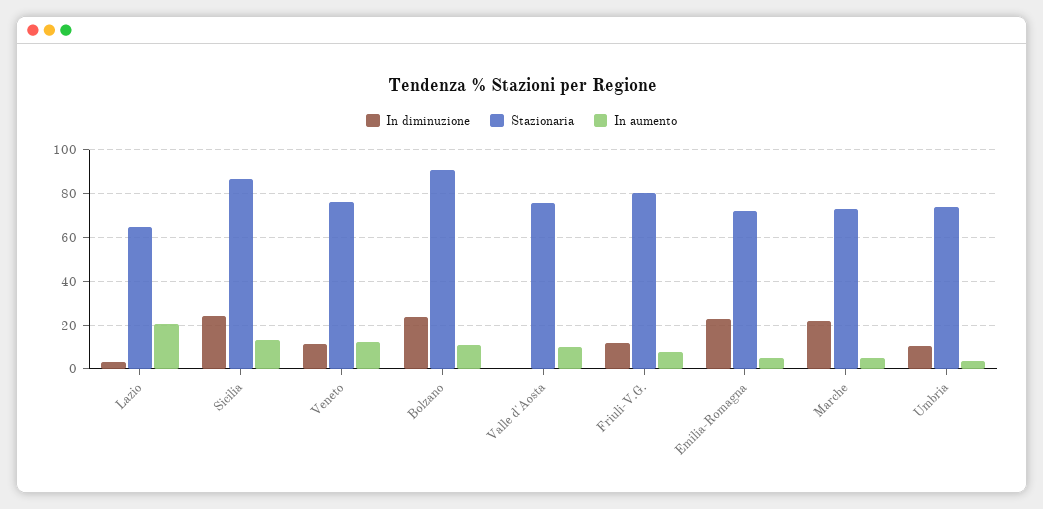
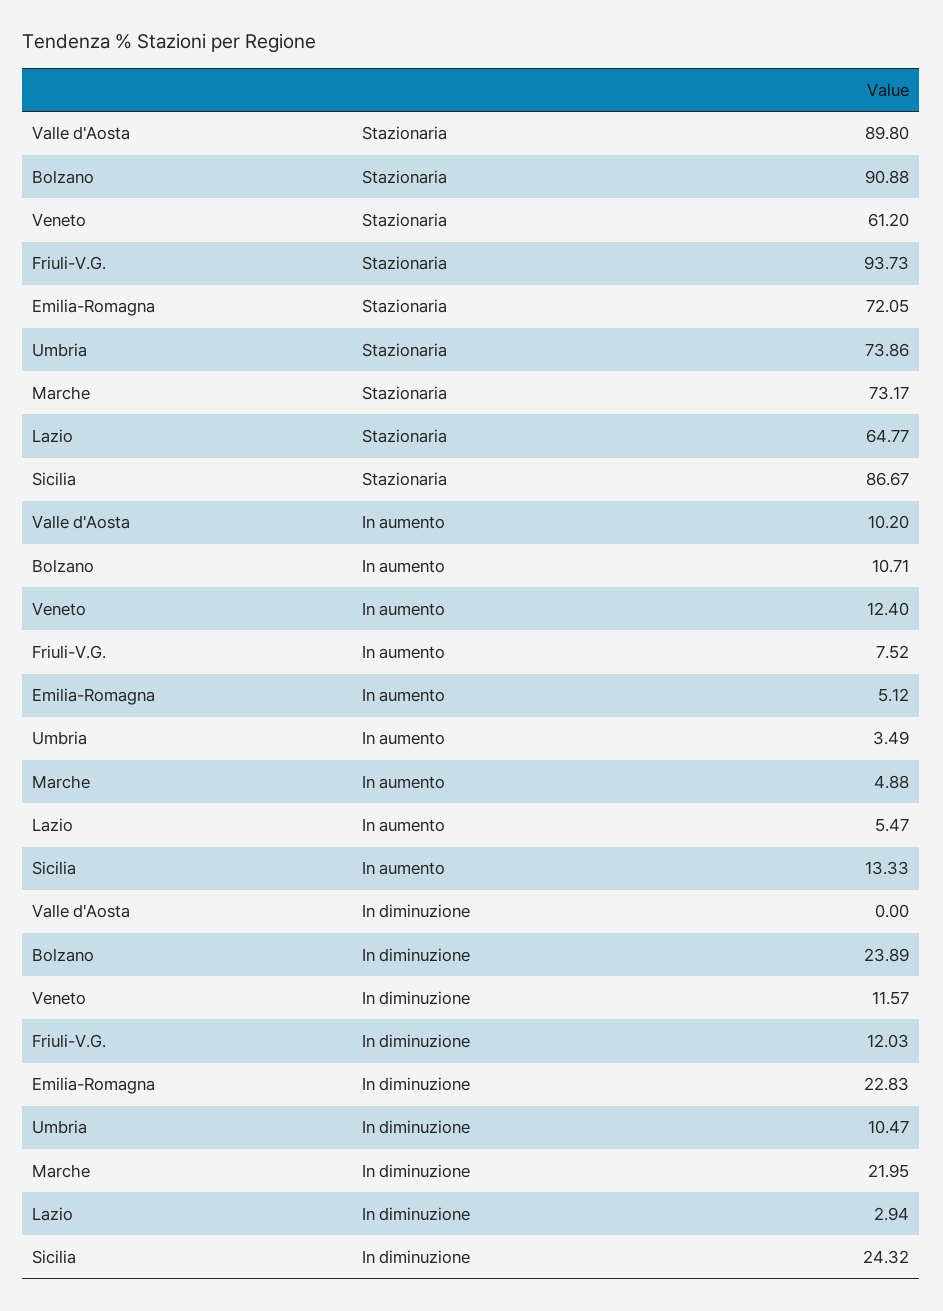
  {
    "In diminuzione": {
      "Lazio": 2.94,
      "Sicilia": 24.32,
      "Veneto": 11.57,
      "Bolzano": 23.89,
      "Valle d'Aosta": 0,
      "Friuli-V.G.": 12.03,
      "Emilia-Romagna": 22.83,
      "Marche": 21.95,
      "Umbria": 10.47
    },
    "Stazionaria": {
      "Lazio": 64.77,
      "Sicilia": 86.67,
-     "Veneto": 75,
+     "Veneto": 61.2,
      "Bolzano": 90.88,
-     "Valle d'Aosta": 75,
+     "Valle d'Aosta": 89.8,
-     "Friuli-V.G.": 80,
+     "Friuli-V.G.": 93.73,
      "Emilia-Romagna": 72.05,
      "Marche": 73.17,
      "Umbria": 73.86
    },
    "In aumento": {
-     "Lazio": 20,
+     "Lazio": 5.47,
      "Sicilia": 13.33,
      "Veneto": 12.4,
      "Bolzano": 10.71,
      "Valle d'Aosta": 10.2,
      "Friuli-V.G.": 7.52,
      "Emilia-Romagna": 5.12,
      "Marche": 4.88,
      "Umbria": 3.49
    }
  }

